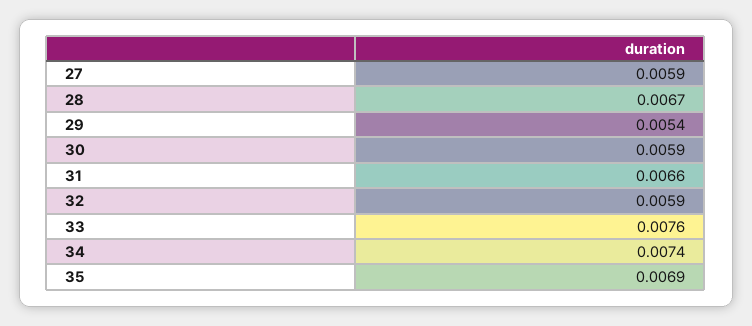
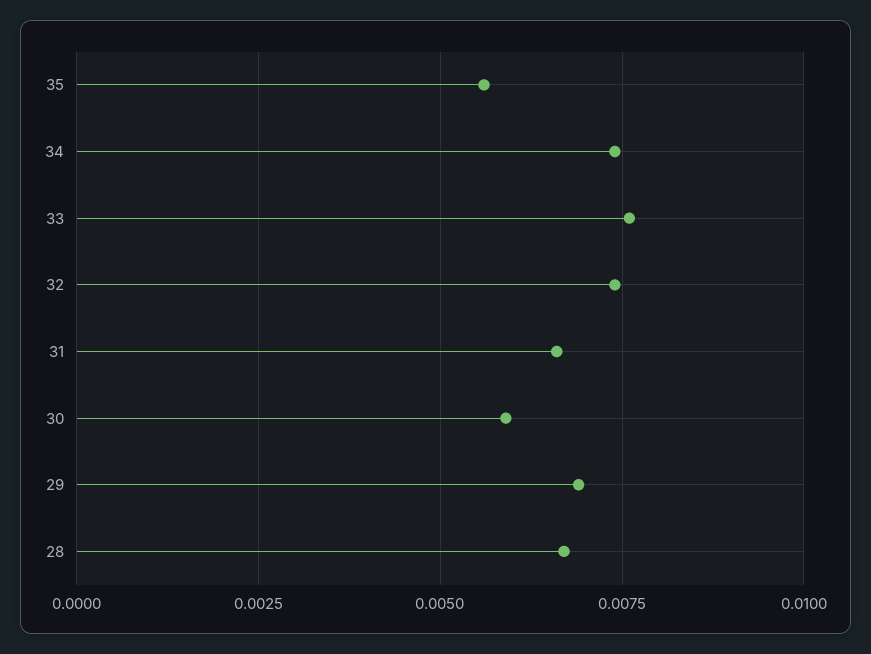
  {
-   "27": 0.0059,
    "28": 0.0067,
-   "29": 0.0054,
+   "29": 0.007,
    "30": 0.0059,
    "31": 0.0066,
-   "32": 0.0059,
+   "32": 0.0075,
    "33": 0.0076,
    "34": 0.0074,
-   "35": 0.0069
+   "35": 0.0055
  }

